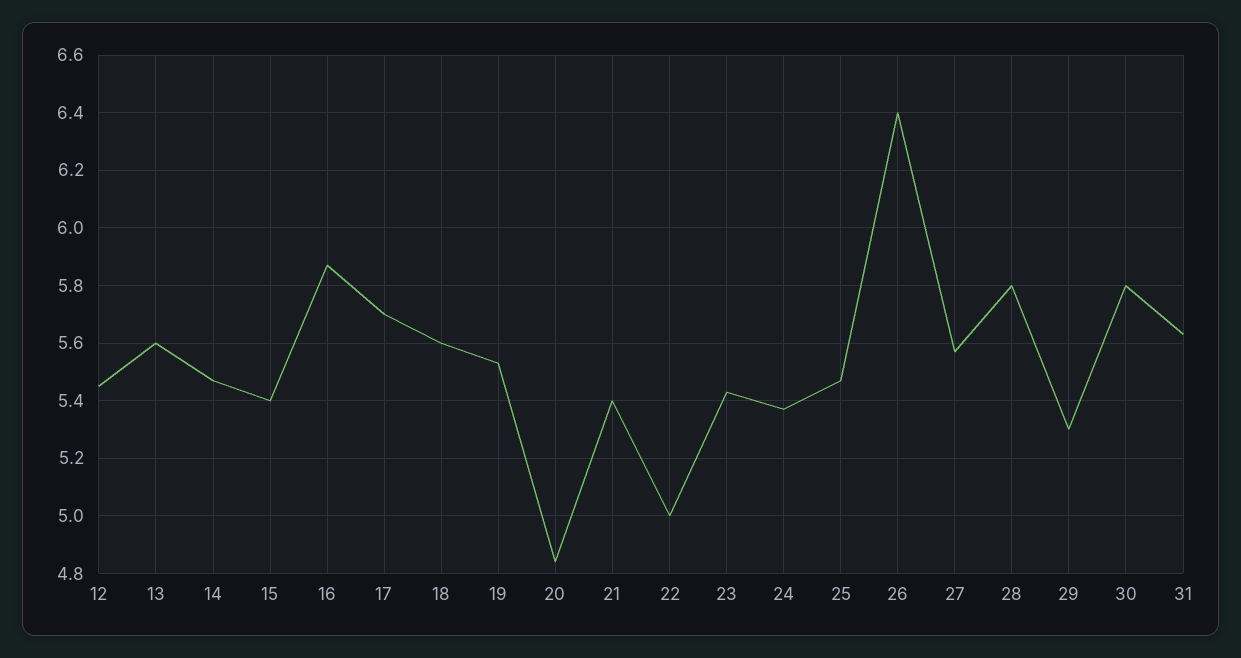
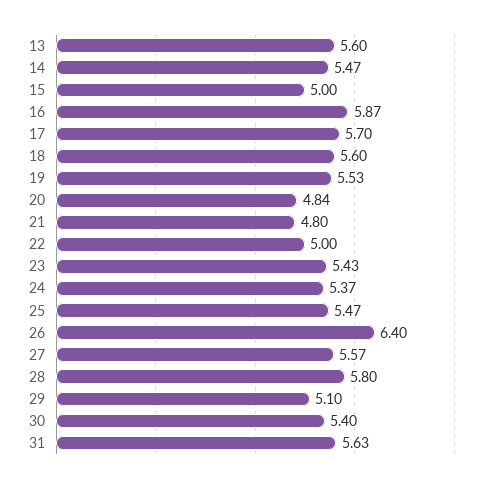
  {
-   "12": 5.45,
    "13": 5.6,
    "14": 5.47,
-   "15": 5.4,
+   "15": 5,
    "16": 5.87,
    "17": 5.7,
    "18": 5.6,
    "19": 5.53,
    "20": 4.84,
-   "21": 5.4,
+   "21": 4.8,
    "22": 5,
    "23": 5.43,
    "24": 5.37,
    "25": 5.47,
    "26": 6.4,
    "27": 5.57,
    "28": 5.8,
-   "29": 5.3,
+   "29": 5.1,
-   "30": 5.8,
+   "30": 5.4,
    "31": 5.63
  }

